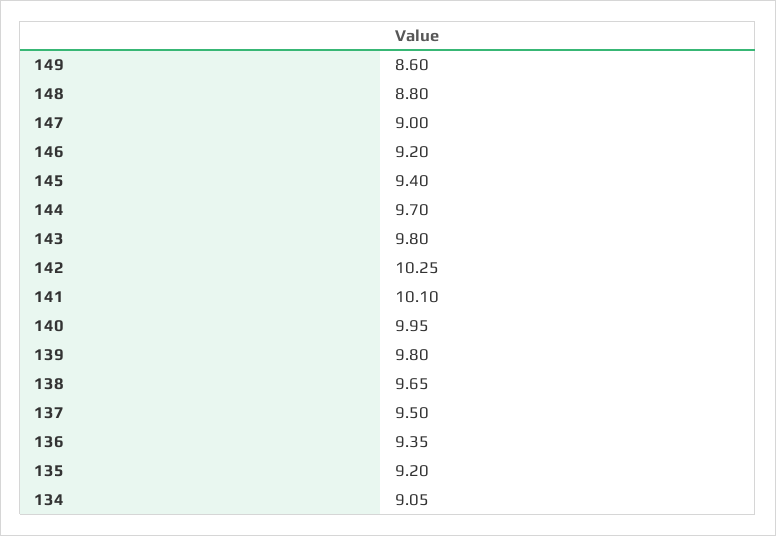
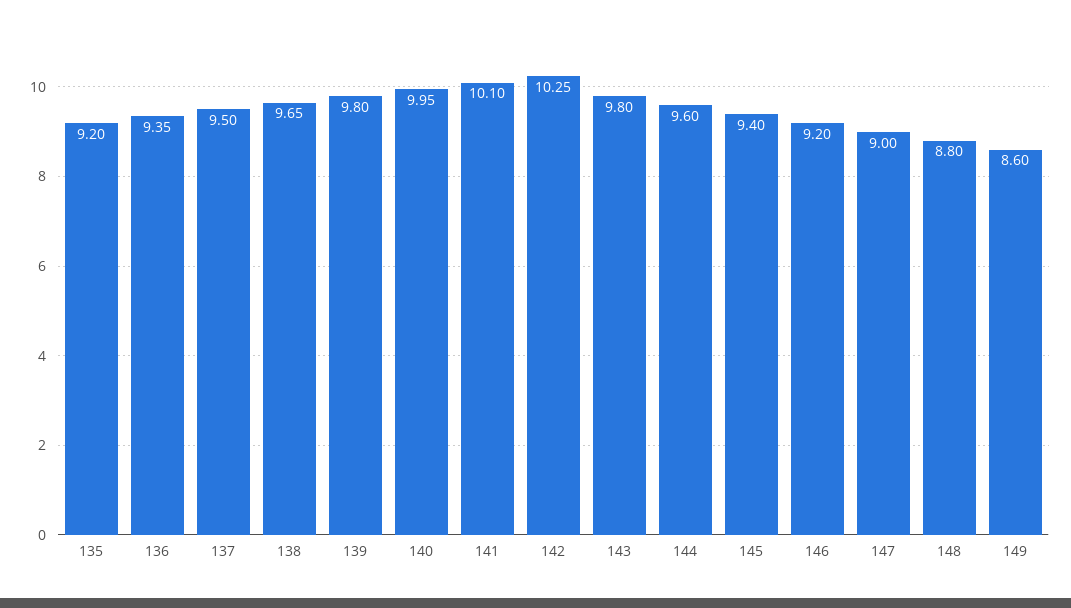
  {
    "149": 8.6,
    "148": 8.8,
    "147": 9,
    "146": 9.2,
    "145": 9.4,
-   "144": 9.7,
+   "144": 9.6,
    "143": 9.8,
    "142": 10.25,
    "141": 10.1,
    "140": 9.95,
    "139": 9.8,
    "138": 9.65,
    "137": 9.5,
    "136": 9.35,
-   "135": 9.2,
+   "135": 9.2
-   "134": 9.05
  }

